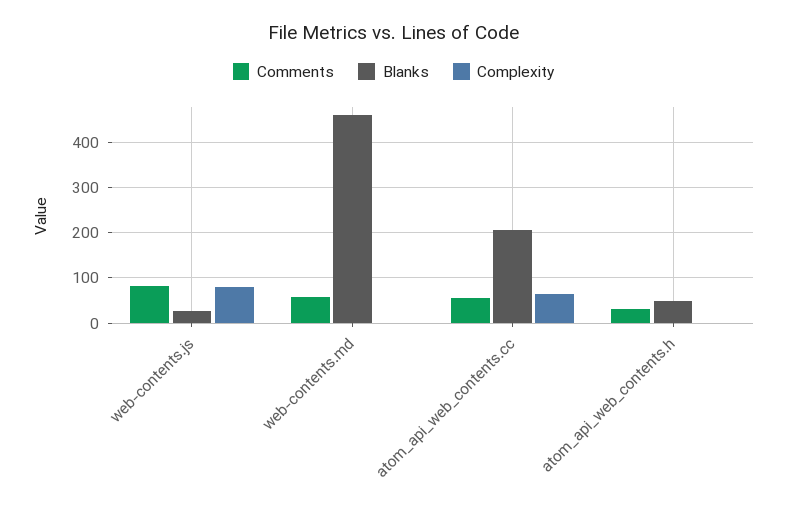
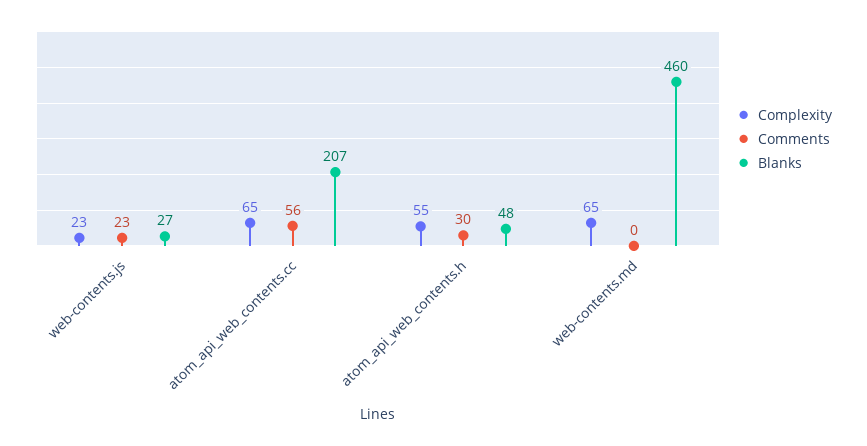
  {
    "Comments": {
-     "web-contents.js": 80,
+     "web-contents.js": 23,
-     "web-contents.md": 60,
+     "web-contents.md": 0,
      "atom_api_web_contents.cc": 56,
      "atom_api_web_contents.h": 30
    },
    "Blanks": {
      "web-contents.js": 27,
      "web-contents.md": 460,
      "atom_api_web_contents.cc": 207,
      "atom_api_web_contents.h": 48
    },
    "Complexity": {
-     "web-contents.js": 80,
+     "web-contents.js": 23,
-     "web-contents.md": 0,
+     "web-contents.md": 65,
      "atom_api_web_contents.cc": 65,
-     "atom_api_web_contents.h": 0
+     "atom_api_web_contents.h": 55
    }
  }

